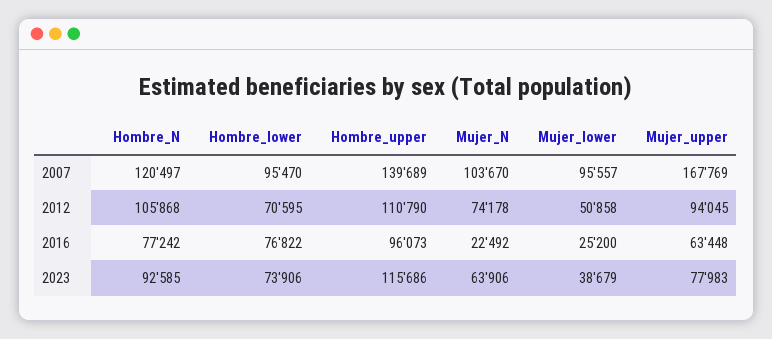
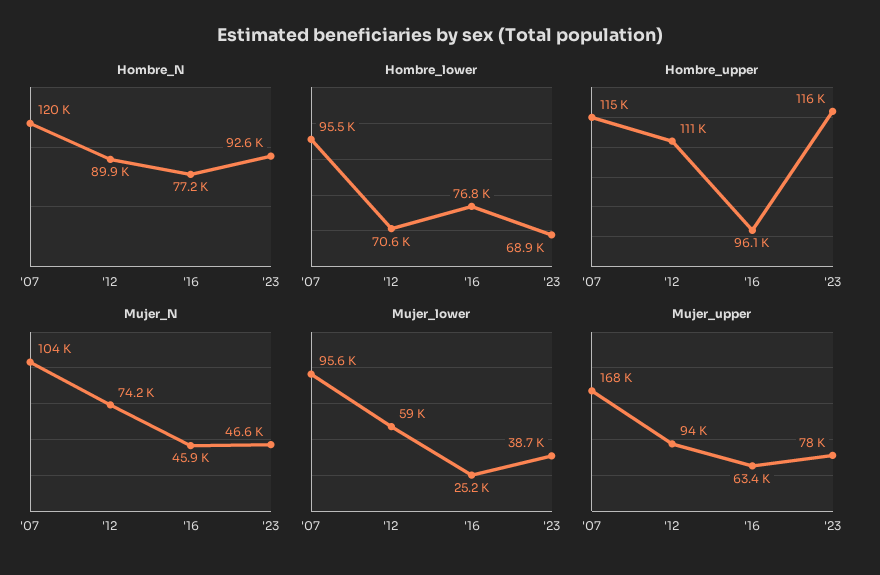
  {
    "Hombre_N": {
      "2007": 120497,
-     "2012": 105868,
+     "2012": 89900,
      "2016": 77242,
      "2023": 92585
    },
    "Hombre_lower": {
      "2007": 95470,
      "2012": 70595,
      "2016": 76822,
-     "2023": 73906
+     "2023": 68900
    },
    "Hombre_upper": {
-     "2007": 139689,
+     "2007": 115000,
      "2012": 110790,
      "2016": 96073,
      "2023": 115686
    },
    "Mujer_N": {
      "2007": 103670,
      "2012": 74178,
-     "2016": 22492,
+     "2016": 45900,
-     "2023": 63906
+     "2023": 46600
    },
    "Mujer_lower": {
      "2007": 95557,
-     "2012": 50858,
+     "2012": 59000,
      "2016": 25200,
      "2023": 38679
    },
    "Mujer_upper": {
      "2007": 167769,
      "2012": 94045,
      "2016": 63448,
      "2023": 77983
    }
  }

